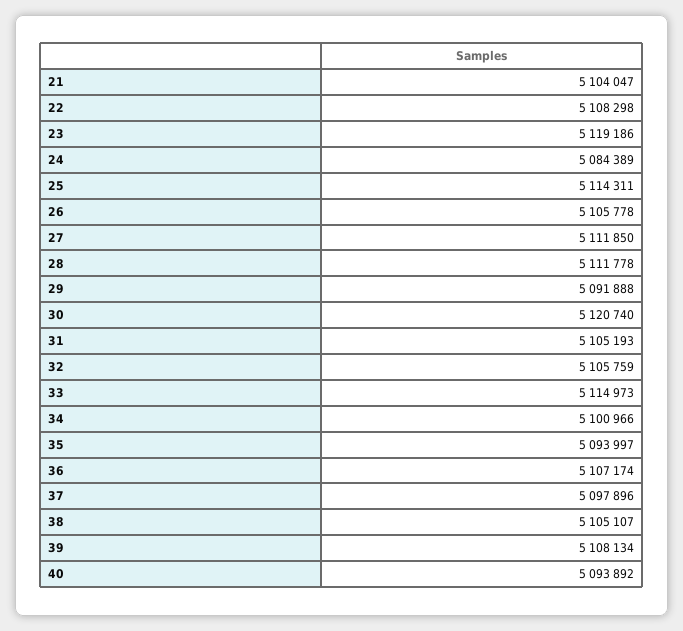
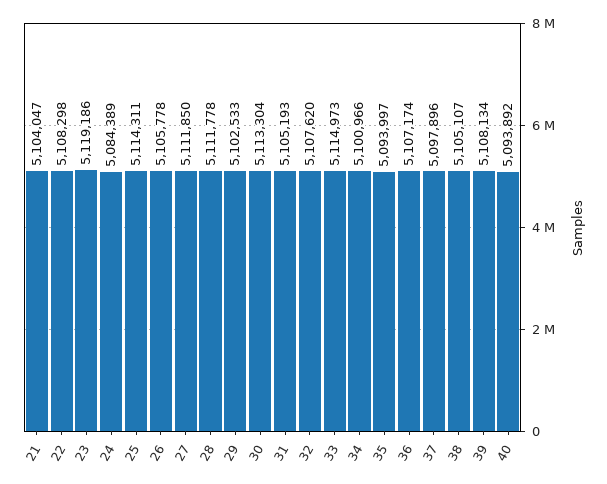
  {
    "21": 5104047,
    "22": 5108298,
    "23": 5119186,
    "24": 5084389,
    "25": 5114311,
    "26": 5105778,
    "27": 5111850,
    "28": 5111778,
-   "29": 5091888,
+   "29": 5102533,
-   "30": 5120740,
+   "30": 5113304,
    "31": 5105193,
-   "32": 5105759,
+   "32": 5107620,
    "33": 5114973,
    "34": 5100966,
    "35": 5093997,
    "36": 5107174,
    "37": 5097896,
    "38": 5105107,
    "39": 5108134,
    "40": 5093892
  }

